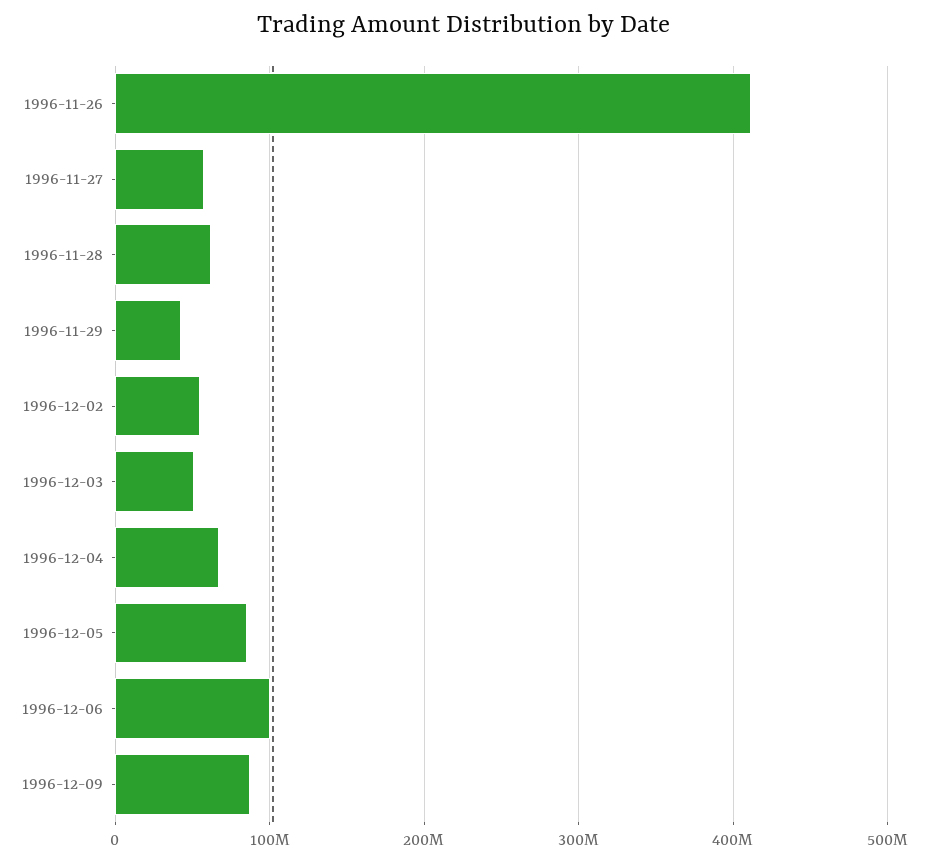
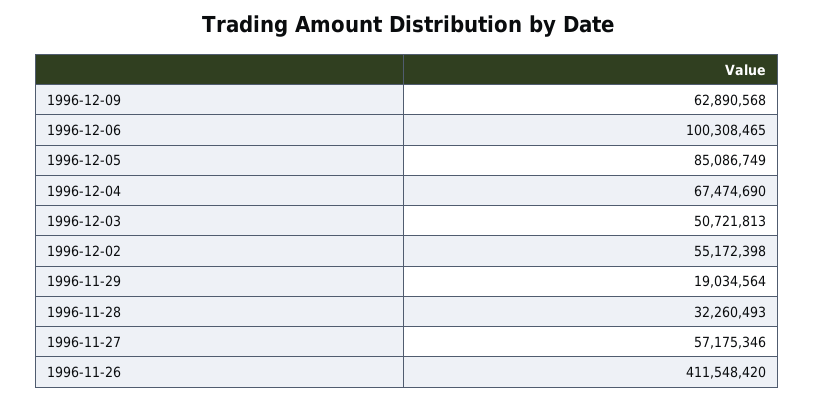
  {
    "1996-11-26": 411548420,
    "1996-11-27": 57175346,
-   "1996-11-28": 60000000,
+   "1996-11-28": 32260493,
-   "1996-11-29": 40000000,
+   "1996-11-29": 19034564,
    "1996-12-02": 55172398,
    "1996-12-03": 50721813,
    "1996-12-04": 67474690,
    "1996-12-05": 85086749,
    "1996-12-06": 100308465,
-   "1996-12-09": 90000000
+   "1996-12-09": 62890568
  }

